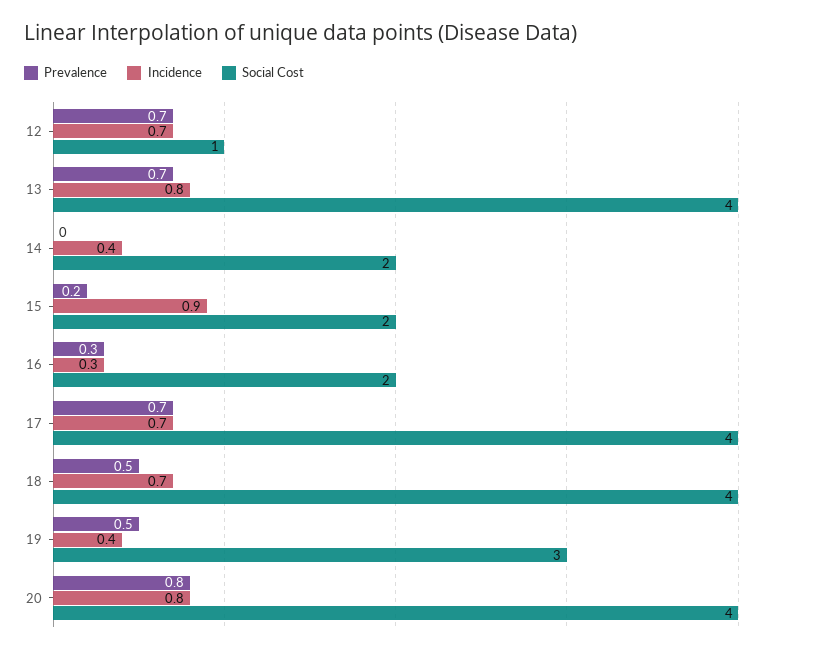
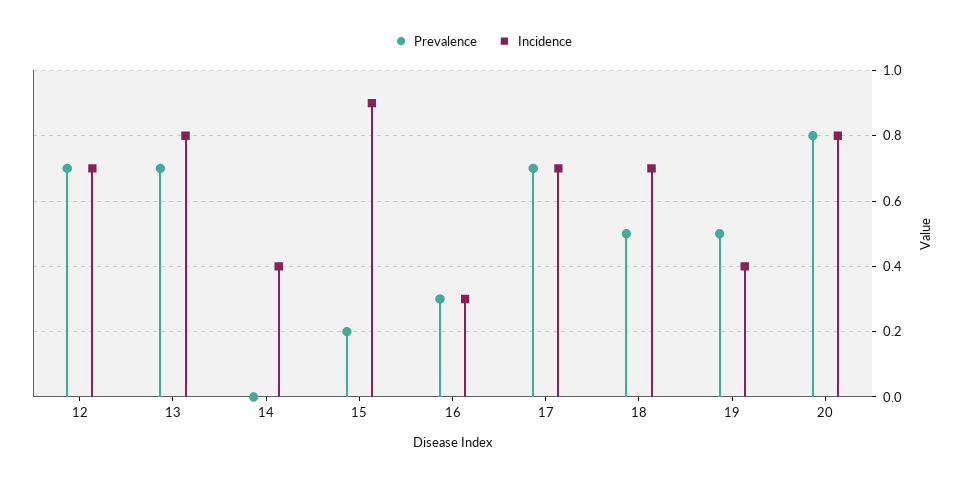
  {
    "Prevalence": {
      "12": 0.7,
      "13": 0.7,
      "14": 0,
      "15": 0.2,
      "16": 0.3,
      "17": 0.7,
      "18": 0.5,
      "19": 0.5,
      "20": 0.8
    },
    "Incidence": {
      "12": 0.7,
      "13": 0.8,
      "14": 0.4,
      "15": 0.9,
      "16": 0.3,
      "17": 0.7,
      "18": 0.7,
      "19": 0.4,
      "20": 0.8
-   },
+   }
-   "Social Cost": {
-     "12": 1,
-     "13": 4,
-     "14": 2,
-     "15": 2,
-     "16": 2,
-     "17": 4,
-     "18": 4,
-     "19": 3,
-     "20": 4
-   }
  }

